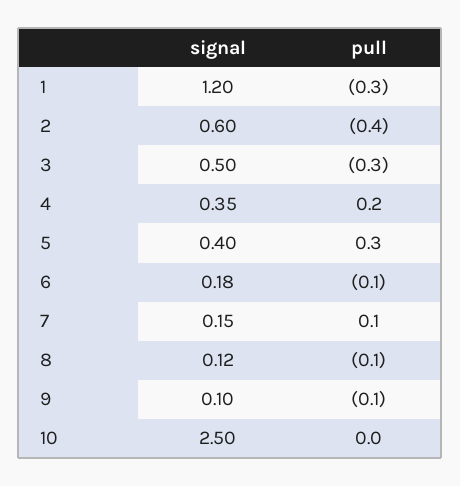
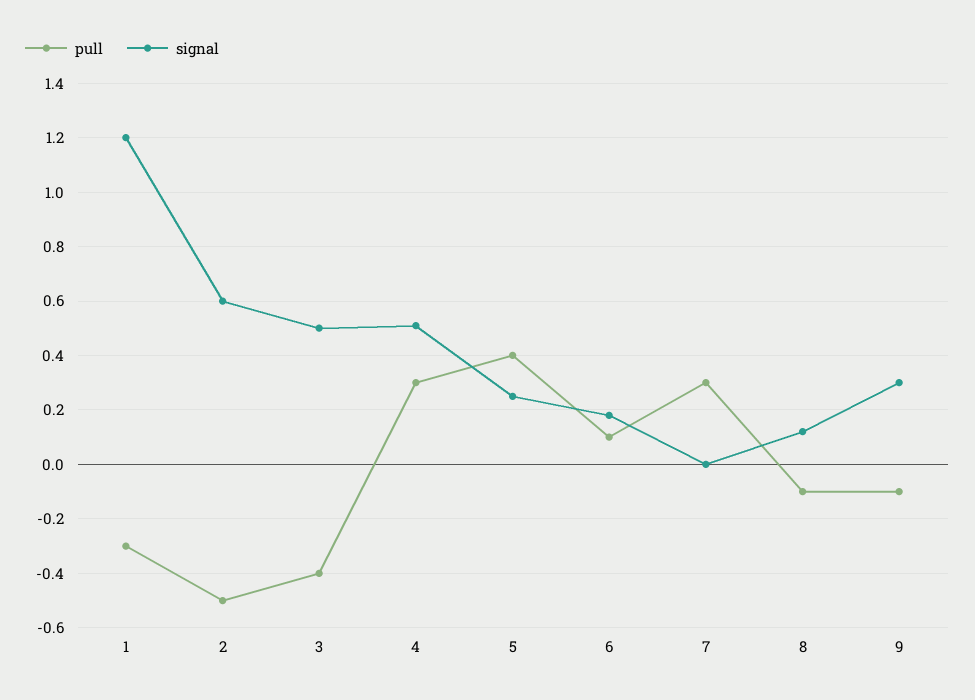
  {
    "signal": {
      "1": 1.2,
      "2": 0.6,
      "3": 0.5,
-     "4": 0.35,
+     "4": 0.5,
-     "5": 0.4,
+     "5": 0.25,
      "6": 0.18,
-     "7": 0.15,
+     "7": 0,
      "8": 0.12,
-     "9": 0.1,
+     "9": 0.3
-     "10": 2.5
    },
    "pull": {
      "1": -0.3,
-     "2": -0.4,
+     "2": -0.5,
-     "3": -0.3,
+     "3": -0.4,
-     "4": 0.2,
+     "4": 0.3,
-     "5": 0.3,
+     "5": 0.4,
-     "6": -0.1,
+     "6": 0.1,
-     "7": 0.1,
+     "7": 0.3,
      "8": -0.1,
-     "9": -0.1,
+     "9": -0.1
-     "10": 0
    }
  }

